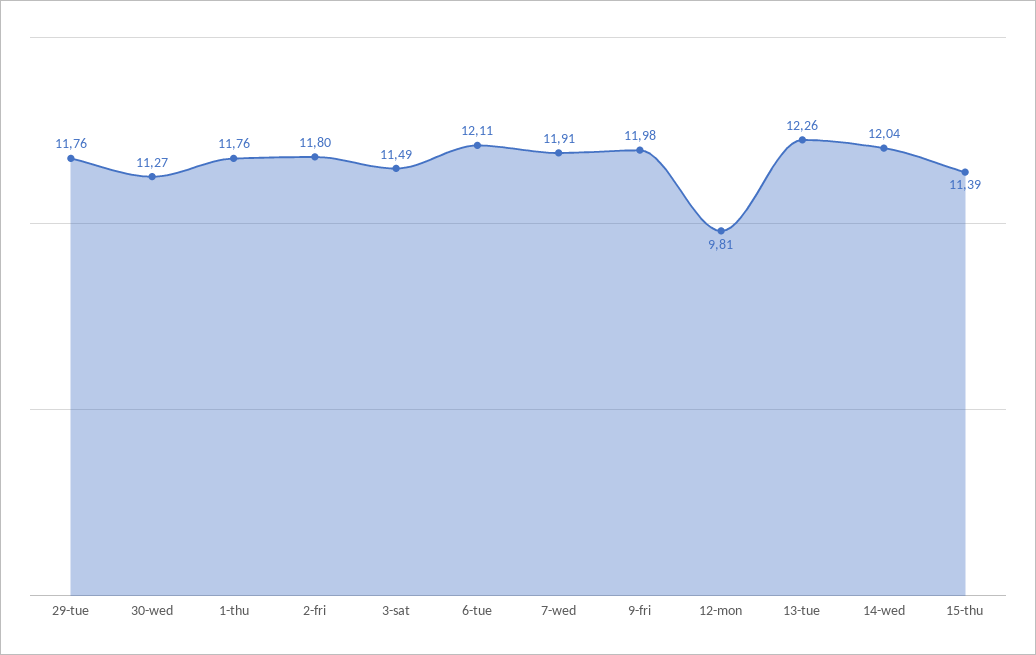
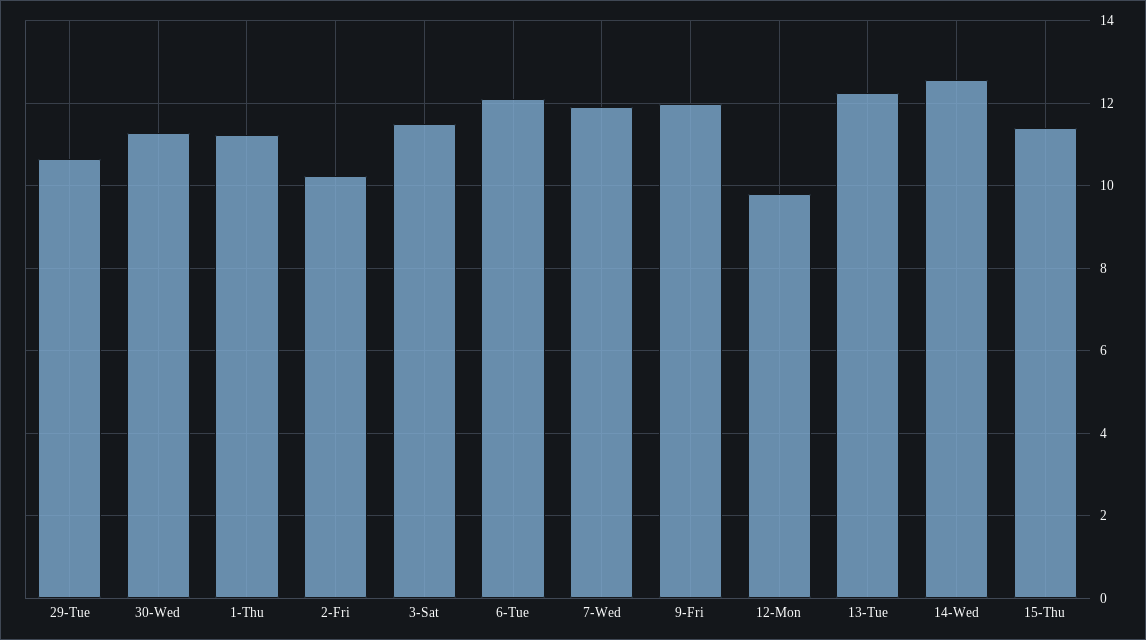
  {
-   "29-tue": 11.76,
+   "29-tue": 10.6,
    "30-wed": 11.27,
-   "1-thu": 11.76,
+   "1-thu": 11.2,
-   "2-fri": 11.8,
+   "2-fri": 10.2,
    "3-sat": 11.49,
    "6-tue": 12.11,
    "7-wed": 11.91,
    "9-fri": 11.98,
    "12-mon": 9.81,
    "13-tue": 12.26,
-   "14-wed": 12.04,
+   "14-wed": 12.6,
    "15-thu": 11.39
  }

